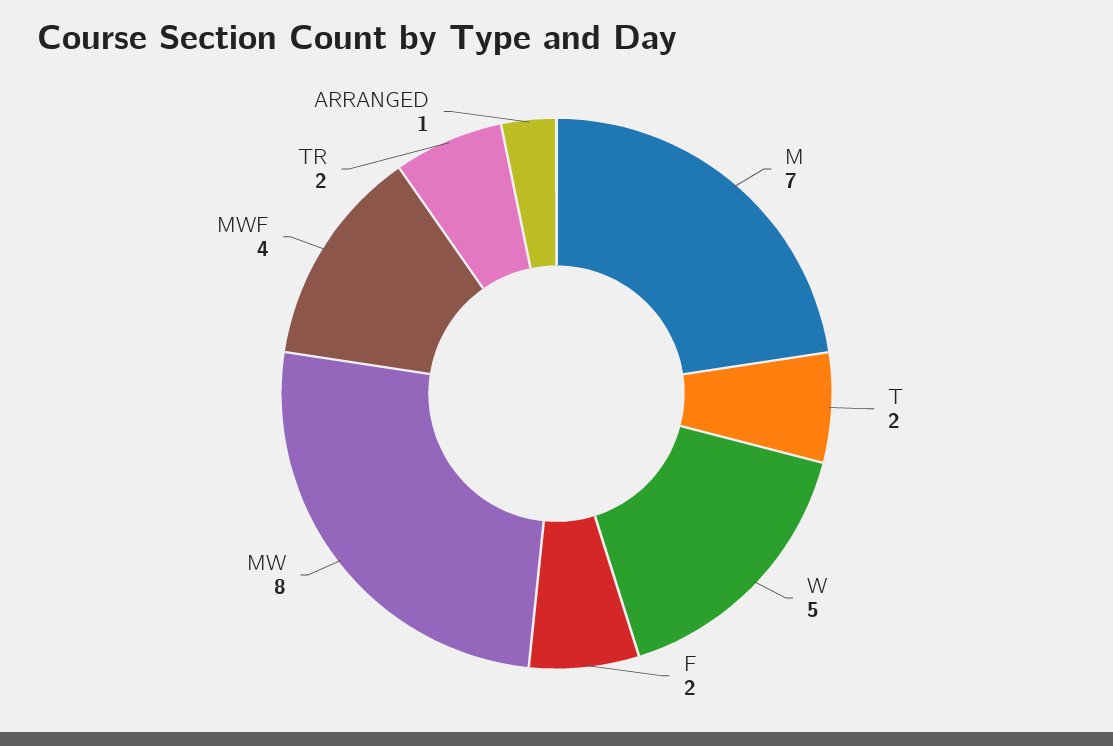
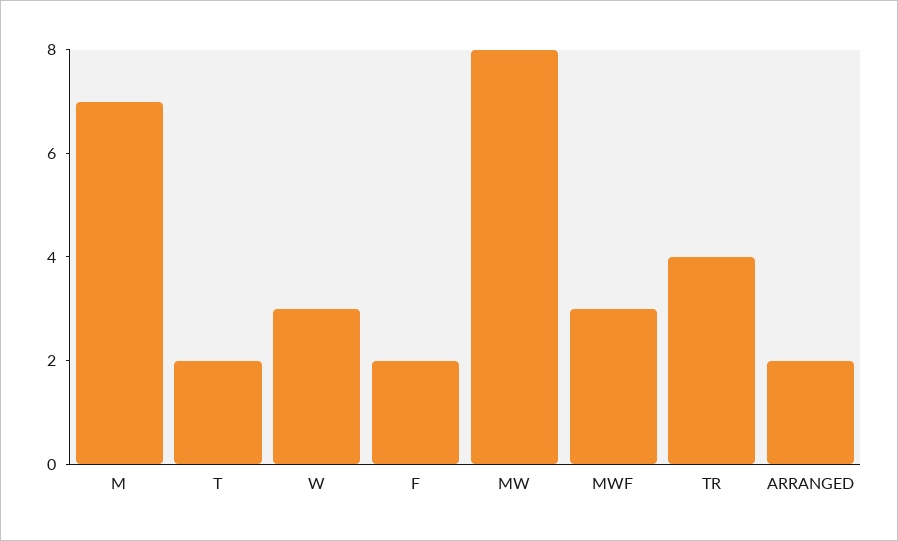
  {
    "M": 7,
    "T": 2,
-   "W": 5,
+   "W": 3,
    "F": 2,
    "MW": 8,
-   "MWF": 4,
+   "MWF": 3,
-   "TR": 2,
+   "TR": 4,
-   "ARRANGED": 1
+   "ARRANGED": 2
  }

